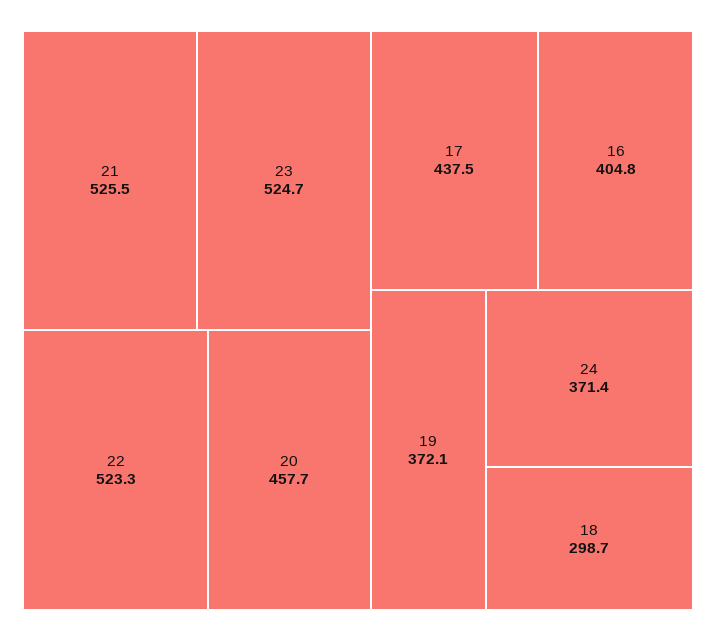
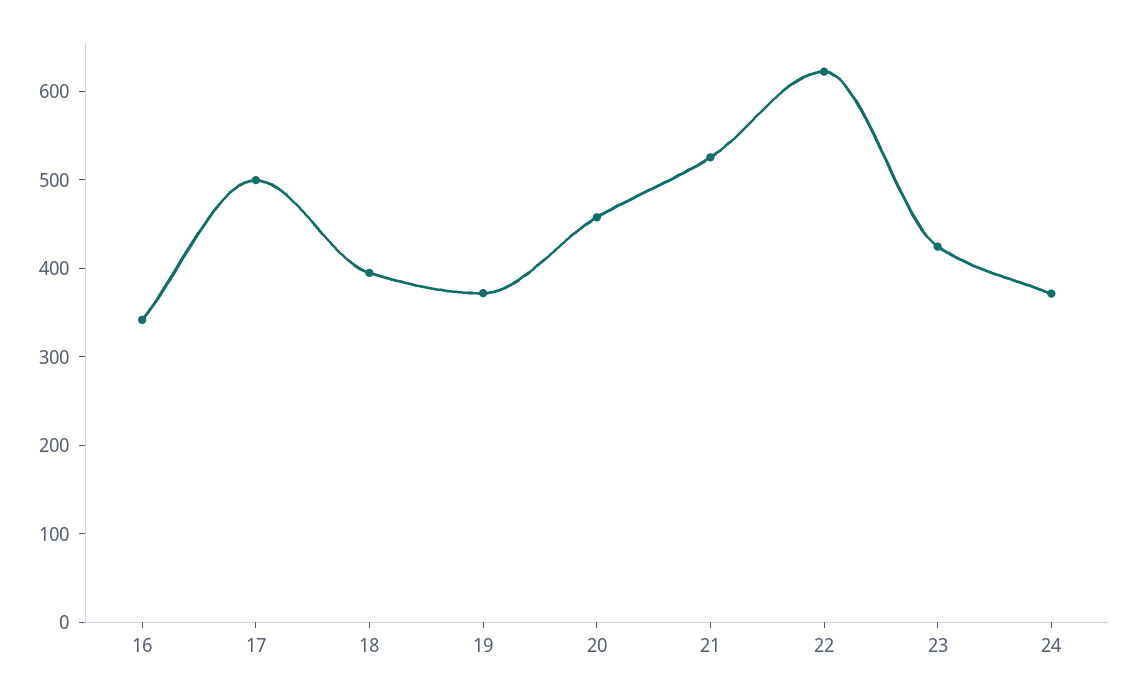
  {
    "21": 525.5,
-   "23": 524.7,
+   "23": 420,
-   "22": 523.3,
+   "22": 620,
    "20": 457.7,
-   "17": 437.5,
+   "17": 500,
-   "16": 404.8,
+   "16": 340,
    "19": 372.1,
    "24": 371.4,
-   "18": 298.7
+   "18": 400
  }

